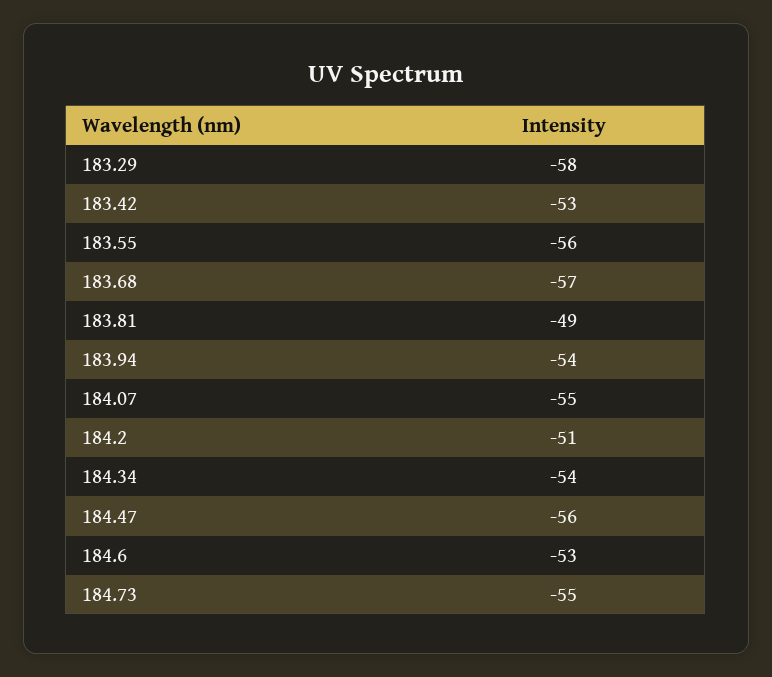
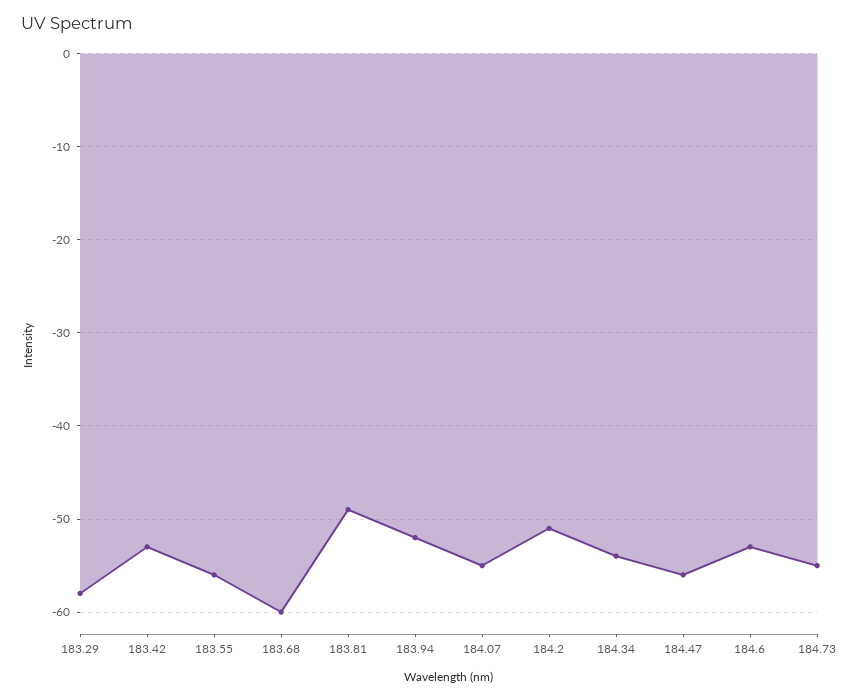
  {
    "183.29": -58,
    "183.42": -53,
    "183.55": -56,
-   "183.68": -57,
+   "183.68": -60,
    "183.81": -49,
-   "183.94": -54,
+   "183.94": -52,
    "184.07": -55,
    "184.2": -51,
    "184.34": -54,
    "184.47": -56,
    "184.6": -53,
    "184.73": -55
  }

